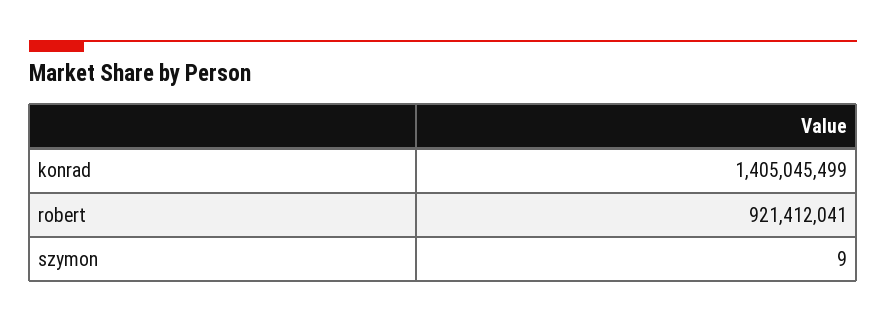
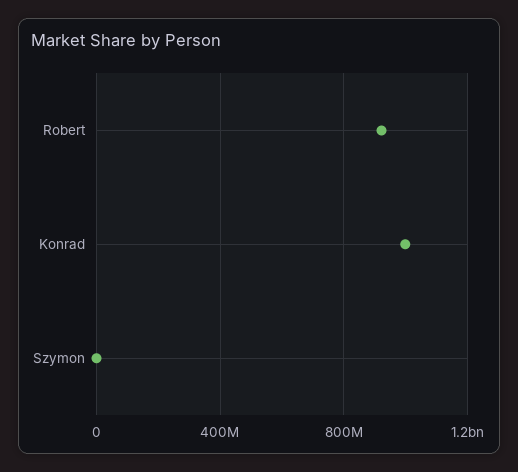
  {
-   "konrad": 1405045499,
+   "konrad": 1000000000,
    "robert": 921412041,
    "szymon": 9
  }

